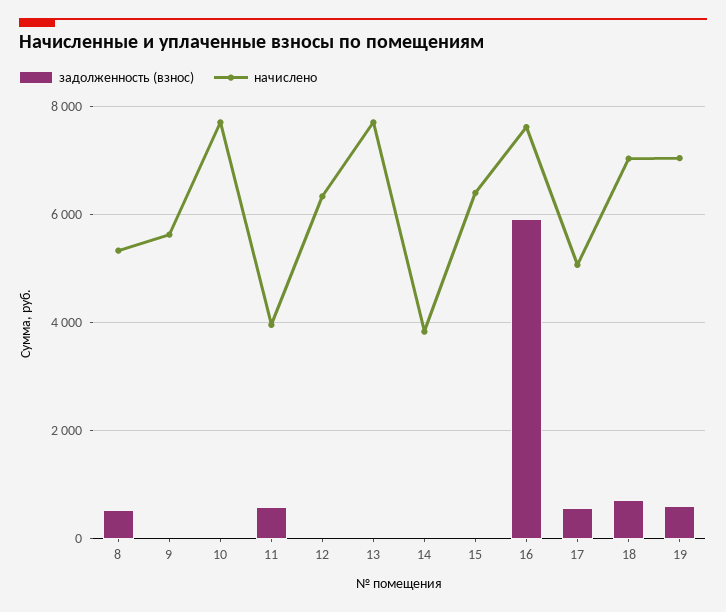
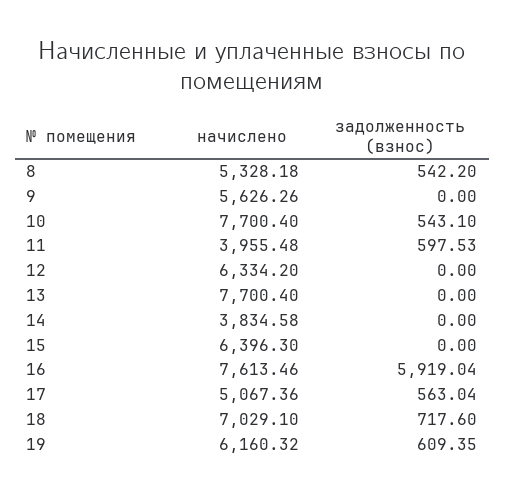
  {
    "задолженность (взнос)": {
      "8": 542.2,
      "9": 0,
-     "10": 0,
+     "10": 543.1,
      "11": 597.53,
      "12": 0,
      "13": 0,
      "14": 0,
      "15": 0,
      "16": 5919.04,
      "17": 563.04,
      "18": 717.6,
      "19": 609.35
    },
    "начислено": {
      "8": 5328.18,
      "9": 5626.26,
      "10": 7700.4,
      "11": 3955.48,
      "12": 6334.2,
      "13": 7700.4,
      "14": 3834.58,
      "15": 6396.3,
      "16": 7613.46,
      "17": 5067.36,
      "18": 7029.1,
-     "19": 7000
+     "19": 6160.32
    }
  }

